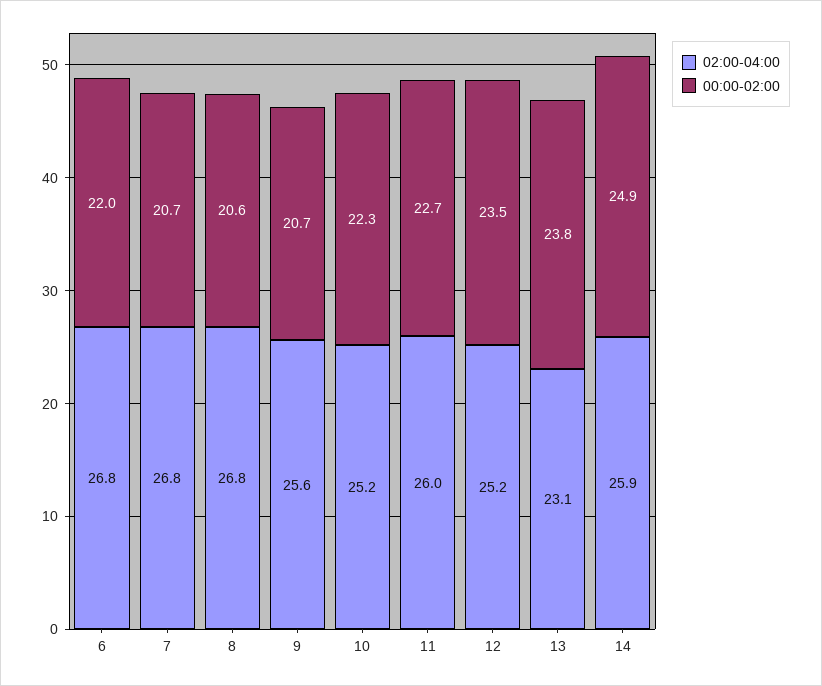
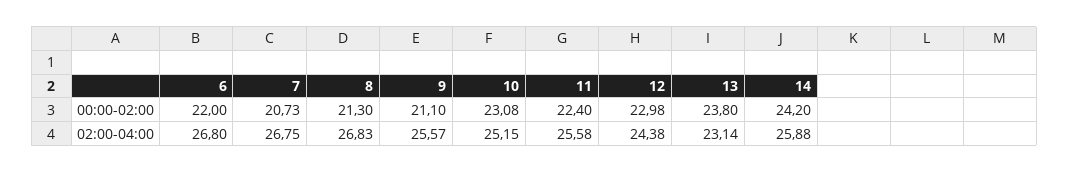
  {
    "02:00-04:00": {
      "6": 26.8,
      "7": 26.75,
      "8": 26.83,
      "9": 25.57,
      "10": 25.15,
-     "11": 26,
+     "11": 25.58,
-     "12": 25.2,
+     "12": 24.38,
      "13": 23.14,
      "14": 25.88
    },
    "00:00-02:00": {
      "6": 22,
      "7": 20.73,
-     "8": 20.6,
+     "8": 21.3,
-     "9": 20.7,
+     "9": 21.1,
-     "10": 22.3,
+     "10": 23.08,
-     "11": 22.7,
+     "11": 22.4,
-     "12": 23.5,
+     "12": 22.98,
      "13": 23.8,
-     "14": 24.9
+     "14": 24.2
    }
  }

